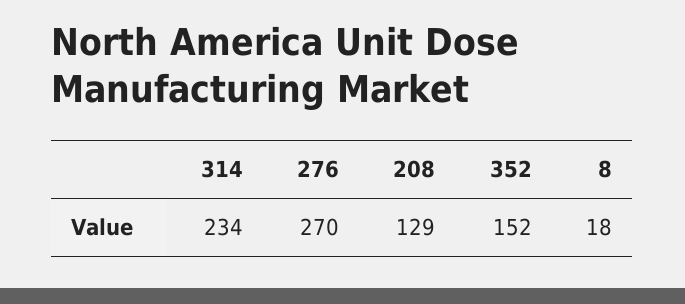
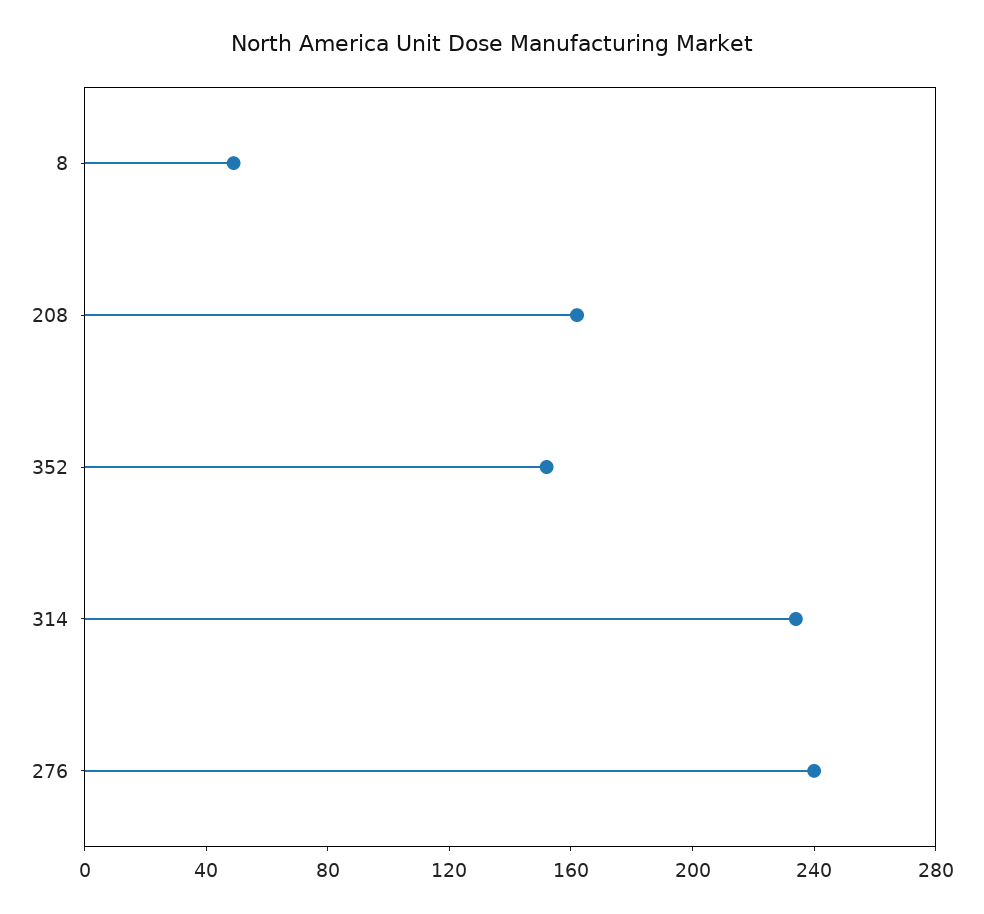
  {
    "314": 234,
-   "276": 270,
+   "276": 240,
-   "208": 129,
+   "208": 160,
    "352": 152,
-   "8": 18
+   "8": 50
  }

